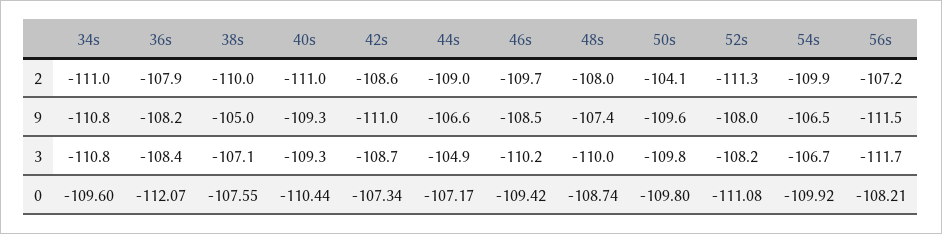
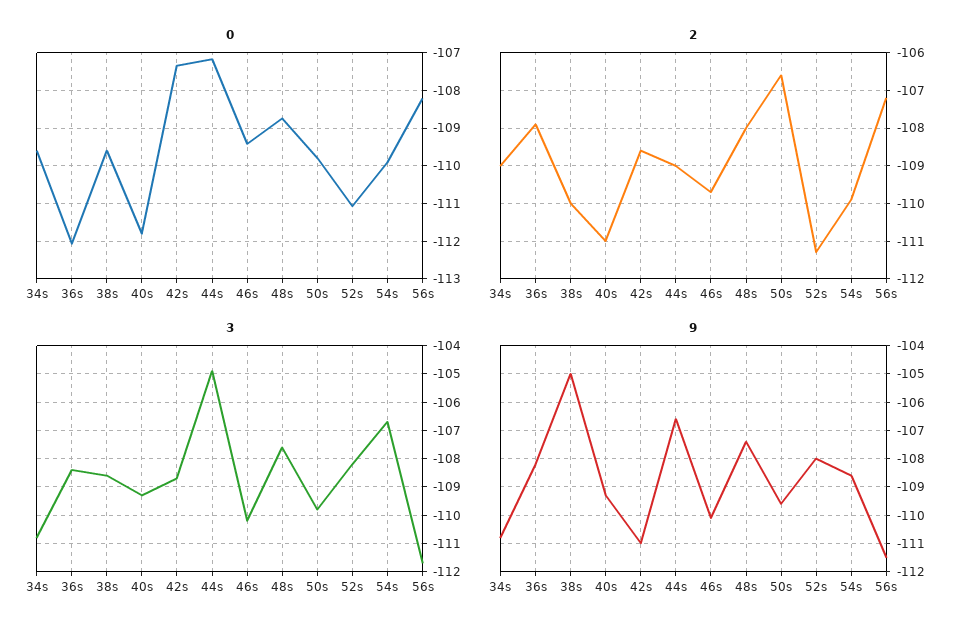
  {
    "2": {
-     "34s": -111,
+     "34s": -109,
      "36s": -107.9,
      "38s": -110,
      "40s": -111,
      "42s": -108.6,
      "44s": -109,
      "46s": -109.7,
      "48s": -108,
-     "50s": -104.1,
+     "50s": -106.5,
      "52s": -111.3,
      "54s": -109.9,
      "56s": -107.2
    },
    "9": {
      "34s": -110.8,
      "36s": -108.2,
      "38s": -105,
      "40s": -109.3,
      "42s": -111,
      "44s": -106.6,
-     "46s": -108.5,
+     "46s": -110,
      "48s": -107.4,
      "50s": -109.6,
      "52s": -108,
-     "54s": -106.5,
+     "54s": -108.5,
      "56s": -111.5
    },
    "3": {
      "34s": -110.8,
      "36s": -108.4,
-     "38s": -107.1,
+     "38s": -108.5,
      "40s": -109.3,
      "42s": -108.7,
      "44s": -104.9,
      "46s": -110.2,
-     "48s": -110,
+     "48s": -107.5,
      "50s": -109.8,
      "52s": -108.2,
      "54s": -106.7,
      "56s": -111.7
    },
    "0": {
      "34s": -109.6,
      "36s": -112.07,
-     "38s": -107.55,
+     "38s": -109.6,
-     "40s": -110.44,
+     "40s": -111.8,
      "42s": -107.34,
      "44s": -107.17,
      "46s": -109.42,
      "48s": -108.74,
      "50s": -109.8,
      "52s": -111.08,
      "54s": -109.92,
      "56s": -108.21
    }
  }

